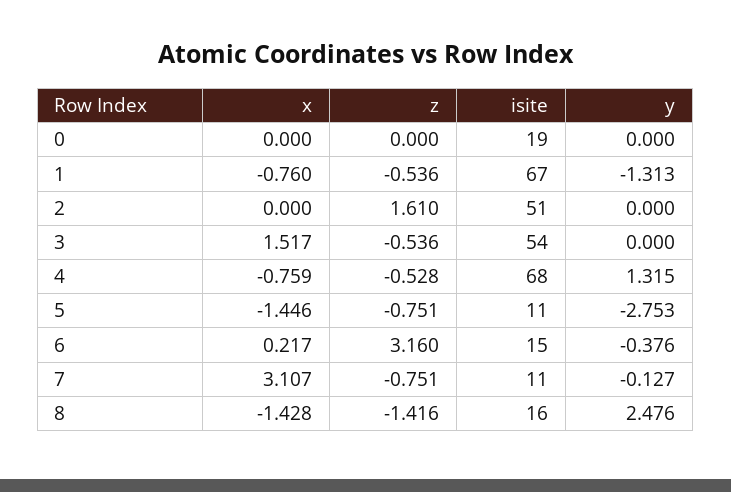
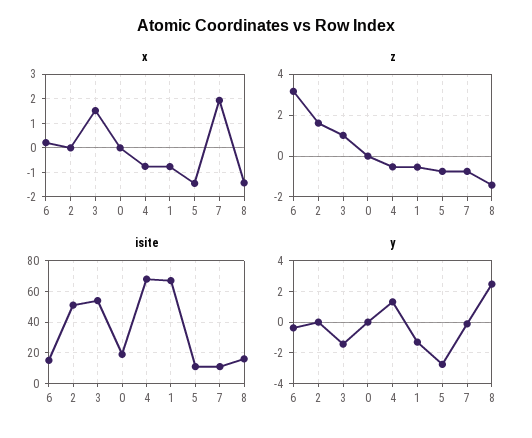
  {
    "x": {
      "0": 0,
      "1": -0.76,
      "2": 0,
      "3": 1.517,
      "4": -0.759,
      "5": -1.446,
      "6": 0.217,
-     "7": 3.107,
+     "7": 2,
      "8": -1.428
    },
    "z": {
      "0": 0,
      "1": -0.536,
      "2": 1.61,
-     "3": -0.536,
+     "3": 1,
      "4": -0.528,
      "5": -0.751,
      "6": 3.16,
      "7": -0.751,
      "8": -1.416
    },
    "isite": {
      "0": 19,
      "1": 67,
      "2": 51,
      "3": 54,
      "4": 68,
      "5": 11,
      "6": 15,
      "7": 11,
      "8": 16
    },
    "y": {
      "0": 0,
      "1": -1.313,
      "2": 0,
-     "3": 0,
+     "3": -1.5,
      "4": 1.315,
      "5": -2.753,
      "6": -0.376,
      "7": -0.127,
      "8": 2.476
    }
  }

